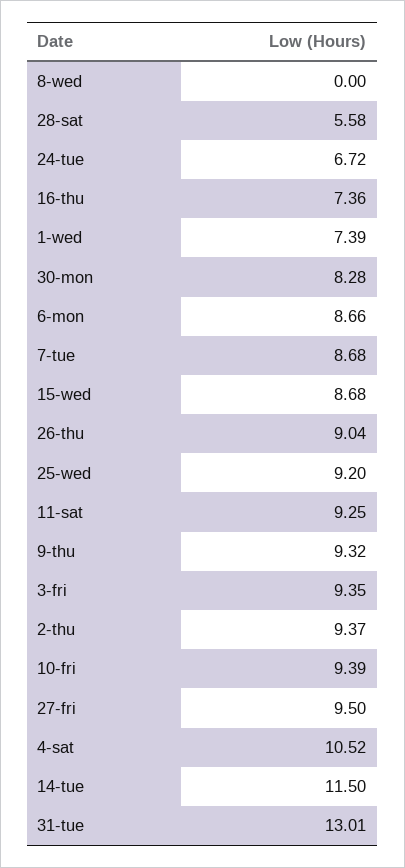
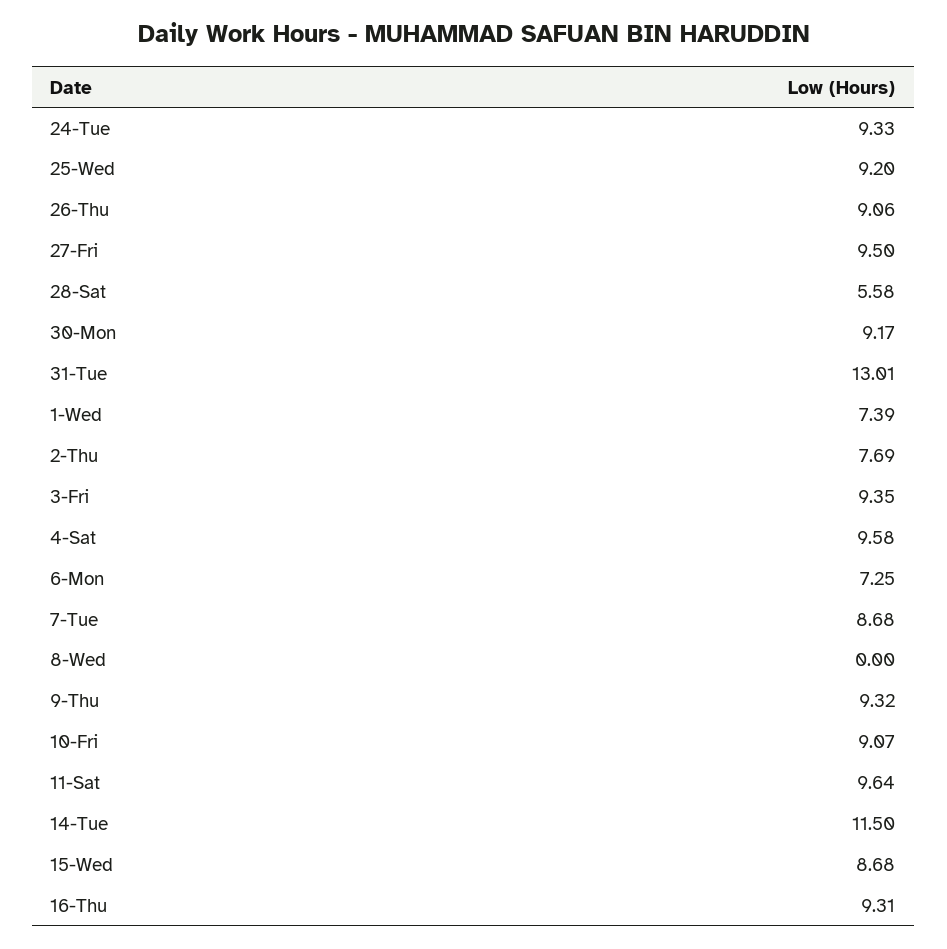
  {
    "8-wed": 0,
    "28-sat": 5.58,
-   "24-tue": 6.72,
+   "24-tue": 9.33,
-   "16-thu": 7.36,
+   "16-thu": 9.31,
    "1-wed": 7.39,
-   "30-mon": 8.28,
+   "30-mon": 9.17,
-   "6-mon": 8.66,
+   "6-mon": 7.25,
    "7-tue": 8.68,
    "15-wed": 8.68,
-   "26-thu": 9.04,
+   "26-thu": 9.06,
    "25-wed": 9.2,
-   "11-sat": 9.25,
+   "11-sat": 9.64,
    "9-thu": 9.32,
    "3-fri": 9.35,
-   "2-thu": 9.37,
+   "2-thu": 7.69,
-   "10-fri": 9.39,
+   "10-fri": 9.07,
    "27-fri": 9.5,
-   "4-sat": 10.52,
+   "4-sat": 9.58,
    "14-tue": 11.5,
    "31-tue": 13.01
  }

